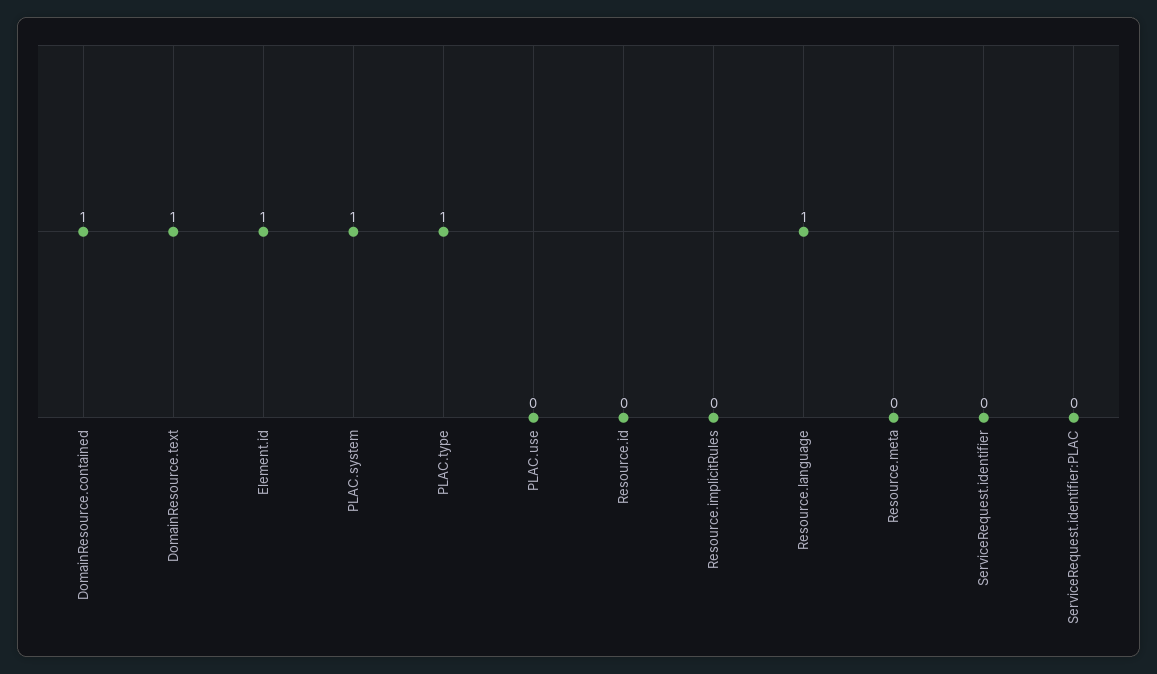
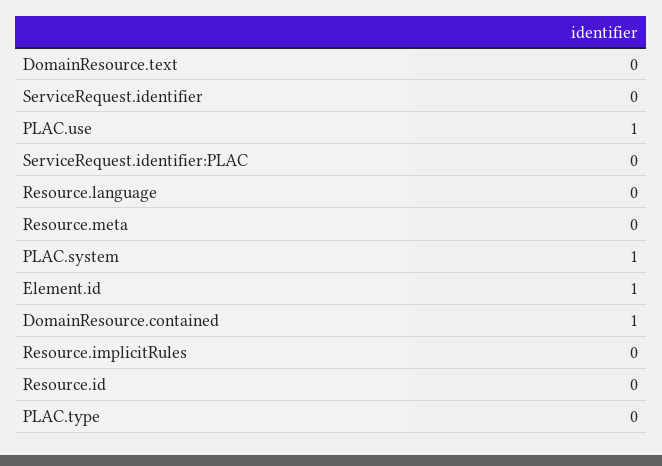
  {
    "DomainResource.contained": 1,
-   "DomainResource.text": 1,
+   "DomainResource.text": 0,
    "Element.id": 1,
    "PLAC.system": 1,
-   "PLAC.type": 1,
+   "PLAC.type": 0,
-   "PLAC.use": 0,
+   "PLAC.use": 1,
    "Resource.id": 0,
    "Resource.implicitRules": 0,
-   "Resource.language": 1,
+   "Resource.language": 0,
    "Resource.meta": 0,
    "ServiceRequest.identifier": 0,
    "ServiceRequest.identifier:PLAC": 0
  }

